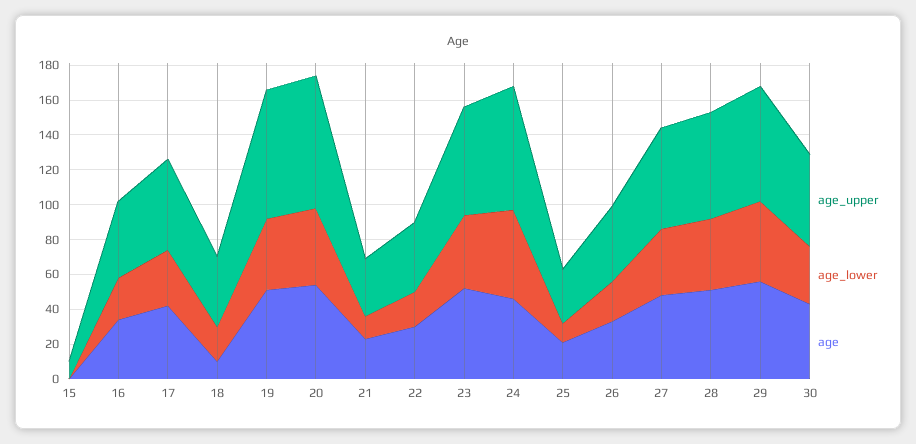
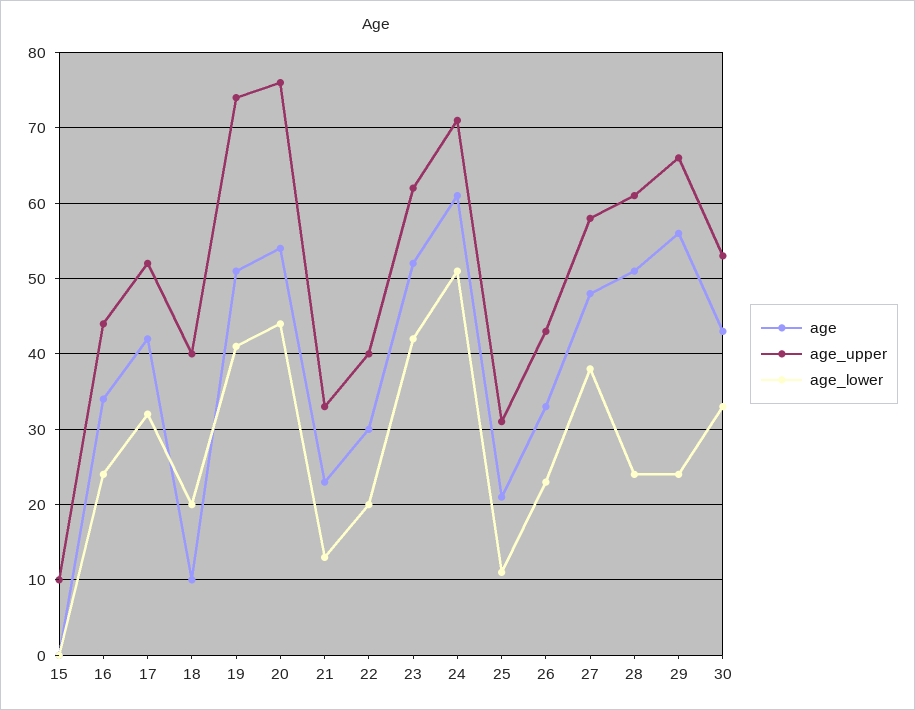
  {
    "age_upper": {
      "15": 10,
      "16": 44,
      "17": 52,
      "18": 40,
      "19": 74,
      "20": 76,
      "21": 33,
      "22": 40,
      "23": 62,
      "24": 71,
      "25": 31,
      "26": 43,
      "27": 58,
      "28": 61,
      "29": 66,
      "30": 53
    },
    "age_lower": {
      "15": 0,
      "16": 24,
      "17": 32,
      "18": 20,
      "19": 41,
      "20": 44,
      "21": 13,
      "22": 20,
      "23": 42,
      "24": 51,
      "25": 11,
      "26": 23,
      "27": 38,
-     "28": 40,
+     "28": 24,
-     "29": 45,
+     "29": 24,
      "30": 33
    },
    "age": {
      "15": 0,
      "16": 34,
      "17": 42,
      "18": 10,
      "19": 51,
      "20": 54,
      "21": 23,
      "22": 30,
      "23": 52,
-     "24": 45,
+     "24": 61,
      "25": 21,
      "26": 33,
      "27": 48,
      "28": 51,
      "29": 56,
      "30": 43
    }
  }

